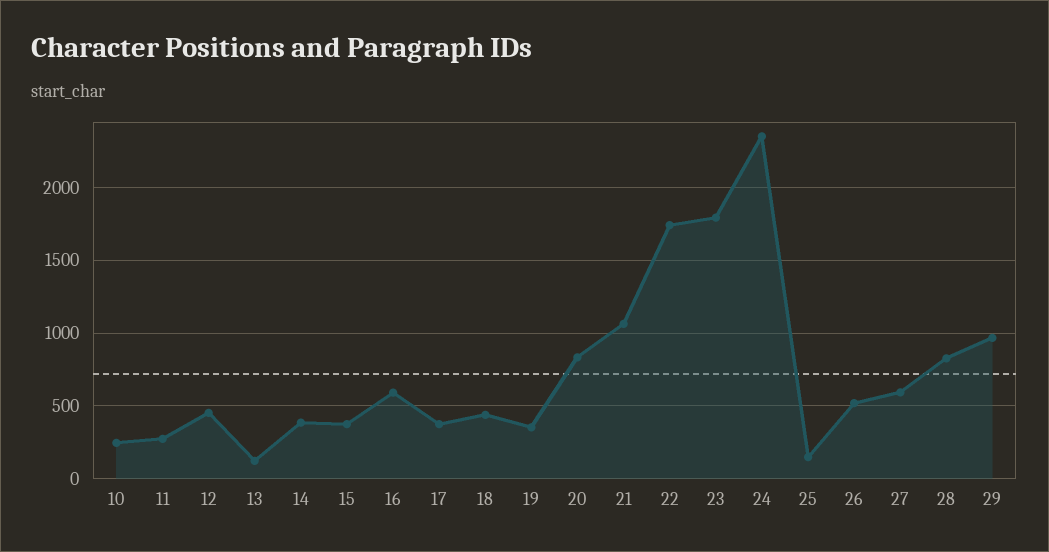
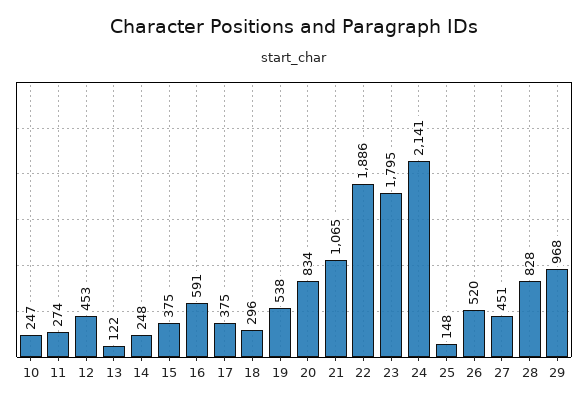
  {
    "10": 247,
    "11": 274,
    "12": 453,
    "13": 122,
-   "14": 400,
+   "14": 248,
    "15": 375,
    "16": 591,
    "17": 375,
-   "18": 450,
+   "18": 296,
-   "19": 350,
+   "19": 538,
    "20": 834,
    "21": 1065,
-   "22": 1750,
+   "22": 1886,
    "23": 1795,
-   "24": 2350,
+   "24": 2141,
    "25": 148,
    "26": 520,
-   "27": 600,
+   "27": 451,
    "28": 828,
    "29": 968
  }

